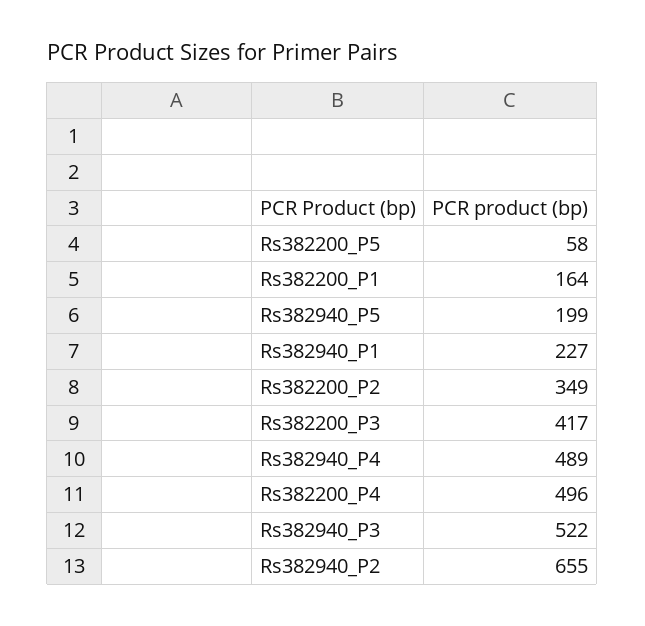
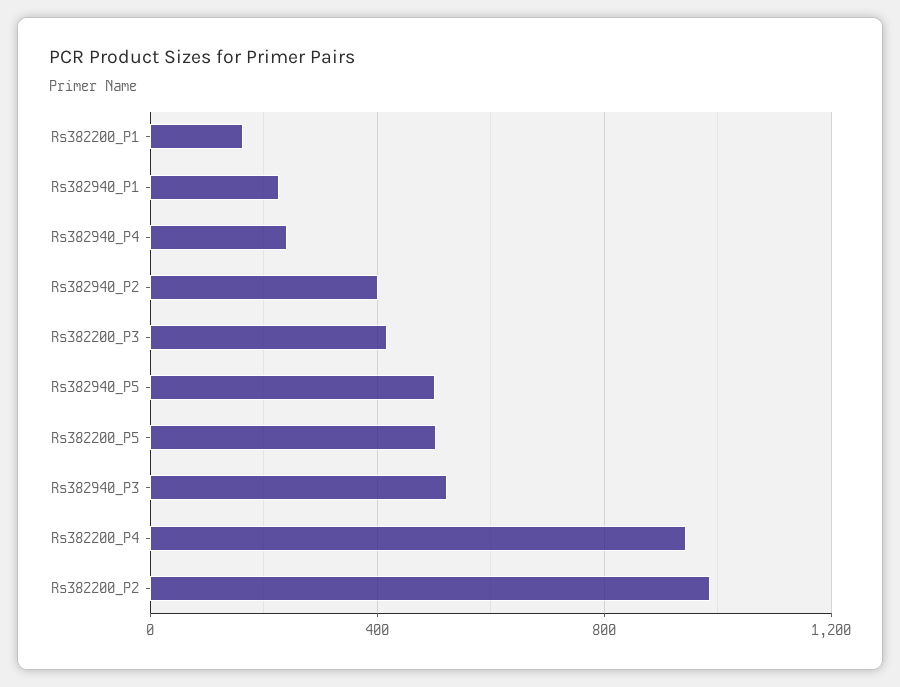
  {
-   "Rs382200_P5": 58,
+   "Rs382200_P5": 500,
    "Rs382200_P1": 164,
-   "Rs382940_P5": 199,
+   "Rs382940_P5": 500,
    "Rs382940_P1": 227,
-   "Rs382200_P2": 349,
+   "Rs382200_P2": 1000,
    "Rs382200_P3": 417,
-   "Rs382940_P4": 489,
+   "Rs382940_P4": 250,
-   "Rs382200_P4": 496,
+   "Rs382200_P4": 950,
    "Rs382940_P3": 522,
-   "Rs382940_P2": 655
+   "Rs382940_P2": 400
  }

